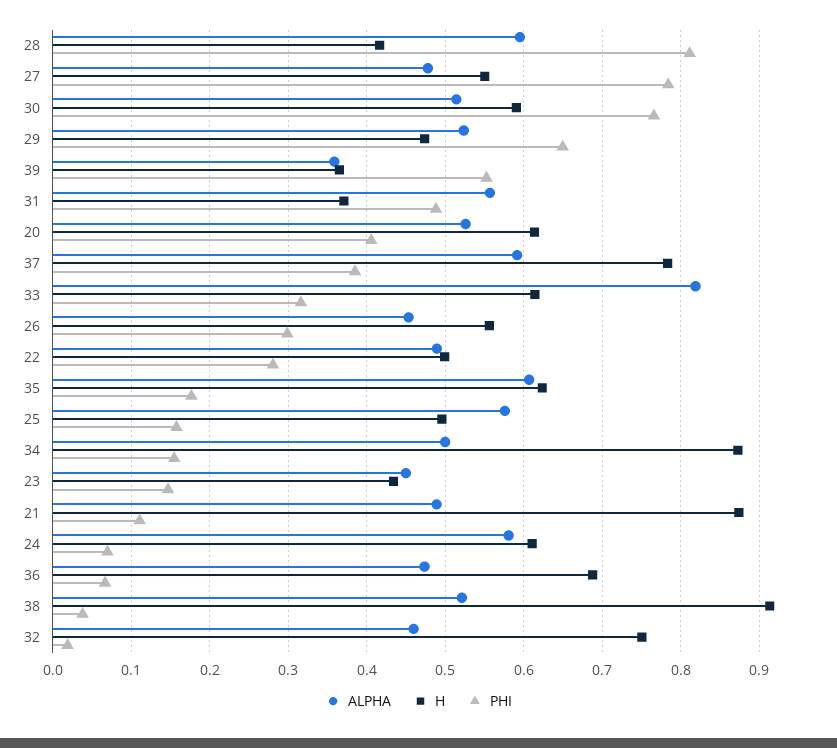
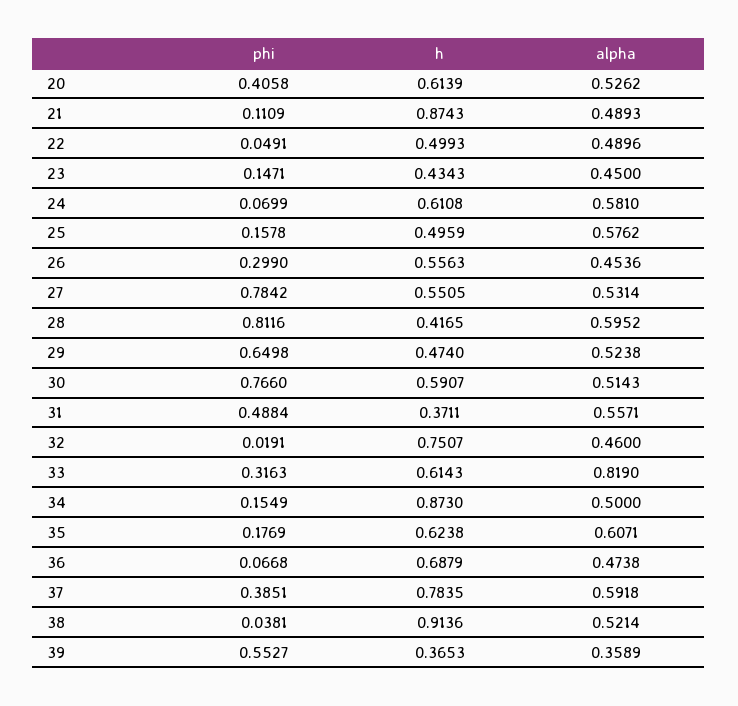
  {
    "ALPHA": {
      "28": 0.5952,
-     "27": 0.48,
+     "27": 0.5314,
      "30": 0.5143,
      "29": 0.5238,
      "39": 0.3589,
      "31": 0.5571,
      "20": 0.5262,
      "37": 0.5918,
      "33": 0.819,
      "26": 0.4536,
      "22": 0.4896,
      "35": 0.6071,
      "25": 0.5762,
      "34": 0.5,
      "23": 0.45,
      "21": 0.4893,
      "24": 0.581,
      "36": 0.4738,
      "38": 0.5214,
      "32": 0.46
    },
    "H": {
      "28": 0.4165,
      "27": 0.5505,
      "30": 0.5907,
      "29": 0.474,
      "39": 0.3653,
      "31": 0.3711,
      "20": 0.6139,
      "37": 0.7835,
      "33": 0.6143,
      "26": 0.5563,
      "22": 0.4993,
      "35": 0.6238,
      "25": 0.4959,
      "34": 0.873,
      "23": 0.4343,
      "21": 0.8743,
      "24": 0.6108,
      "36": 0.6879,
      "38": 0.9136,
      "32": 0.7507
    },
    "PHI": {
      "28": 0.8116,
      "27": 0.7842,
      "30": 0.766,
      "29": 0.6498,
      "39": 0.5527,
      "31": 0.4884,
      "20": 0.4058,
      "37": 0.3851,
      "33": 0.3163,
      "26": 0.299,
-     "22": 0.28,
+     "22": 0.0491,
      "35": 0.1769,
      "25": 0.1578,
      "34": 0.1549,
      "23": 0.1471,
      "21": 0.1109,
      "24": 0.0699,
      "36": 0.0668,
      "38": 0.0381,
      "32": 0.0191
    }
  }

